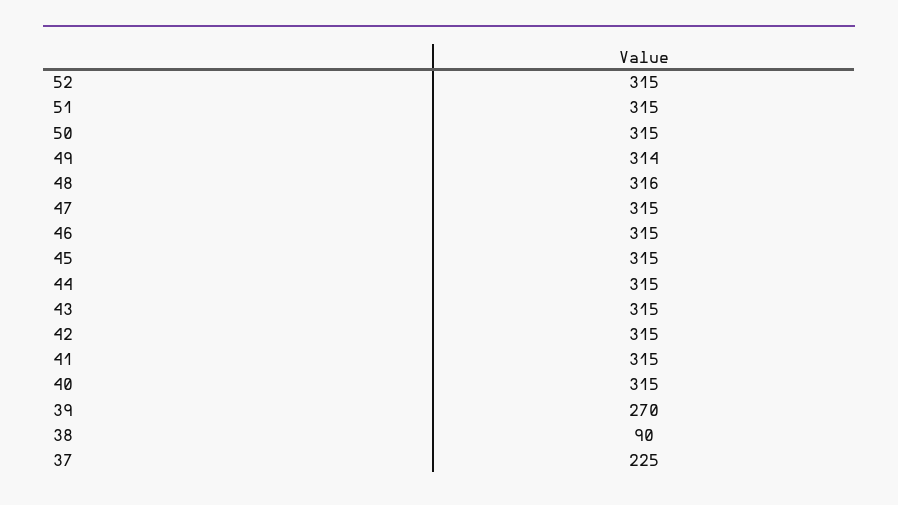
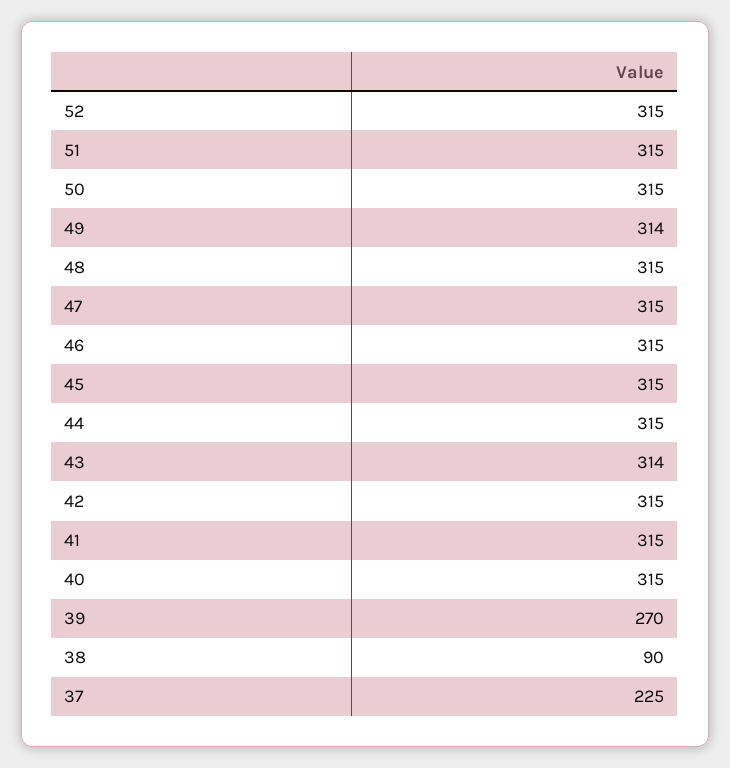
  {
    "52": 315,
    "51": 315,
    "50": 315,
    "49": 314,
-   "48": 316,
+   "48": 315,
    "47": 315,
    "46": 315,
    "45": 315,
    "44": 315,
-   "43": 315,
+   "43": 314,
    "42": 315,
    "41": 315,
    "40": 315,
    "39": 270,
    "38": 90,
    "37": 225
  }

